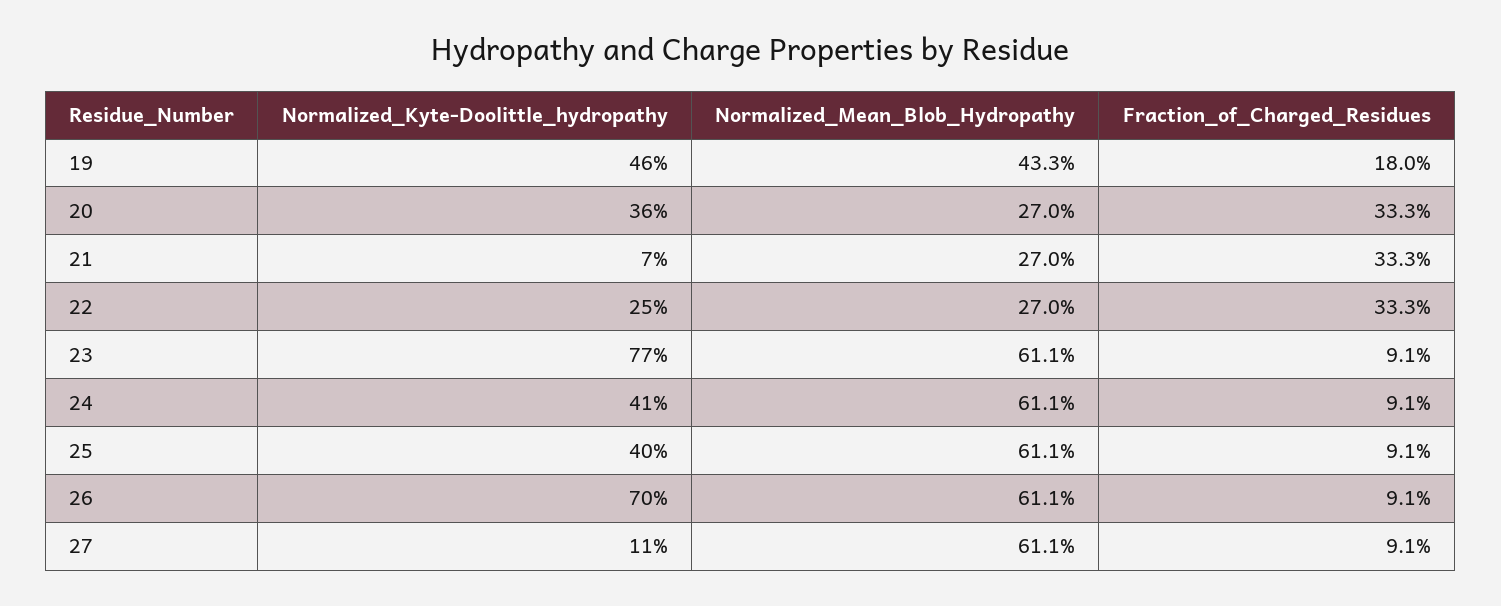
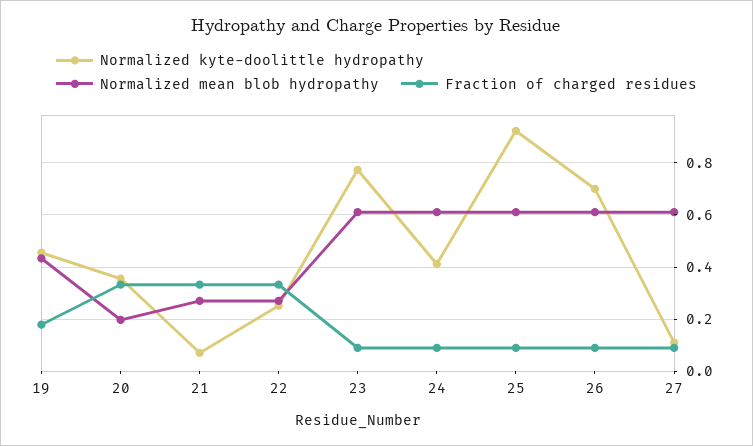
  {
    "Normalized_Kyte-Doolittle_hydropathy": {
      "19": 0.46,
      "20": 0.36,
      "21": 0.07,
      "22": 0.25,
      "23": 0.77,
      "24": 0.41,
-     "25": 0.4,
+     "25": 0.925,
      "26": 0.7,
      "27": 0.11
    },
    "Normalized_Mean_Blob_Hydropathy": {
      "19": 0.433,
-     "20": 0.27,
+     "20": 0.2,
      "21": 0.27,
      "22": 0.27,
      "23": 0.611,
      "24": 0.611,
      "25": 0.611,
      "26": 0.611,
      "27": 0.611
    },
    "Fraction_of_Charged_Residues": {
      "19": 0.18,
      "20": 0.333,
      "21": 0.333,
      "22": 0.333,
      "23": 0.091,
      "24": 0.091,
      "25": 0.091,
      "26": 0.091,
      "27": 0.091
    }
  }

